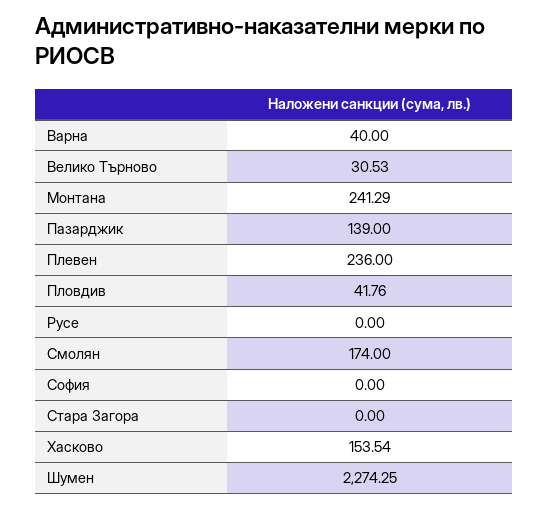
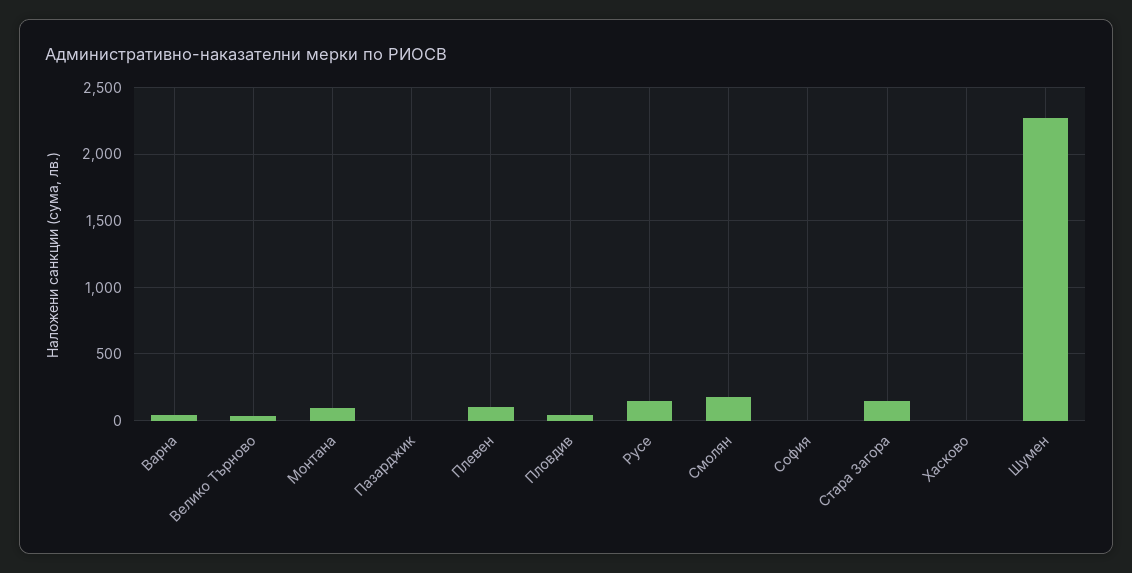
  {
    "Варна": 40,
    "Велико Търново": 30.53,
-   "Монтана": 241.29,
+   "Монтана": 100,
-   "Пазарджик": 139,
+   "Пазарджик": 0,
-   "Плевен": 236,
+   "Плевен": 100,
    "Пловдив": 41.76,
-   "Русе": 0,
+   "Русе": 150,
    "Смолян": 174,
    "София": 0,
-   "Стара Загора": 0,
+   "Стара Загора": 150,
-   "Хасково": 153.54,
+   "Хасково": 0,
    "Шумен": 2274.25
  }

